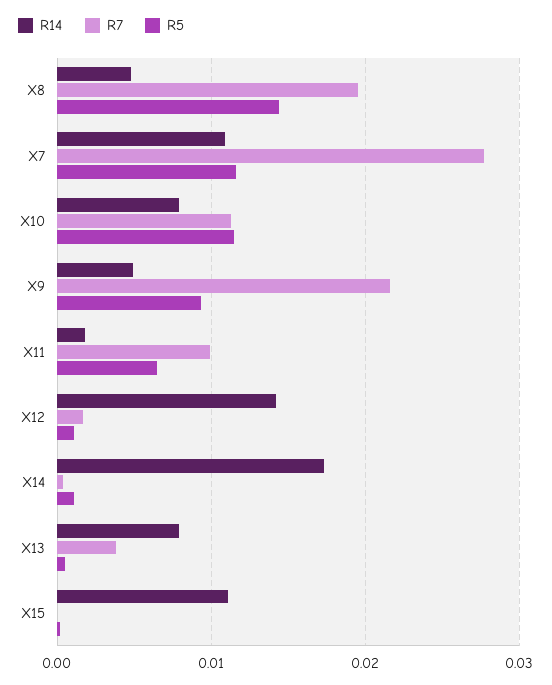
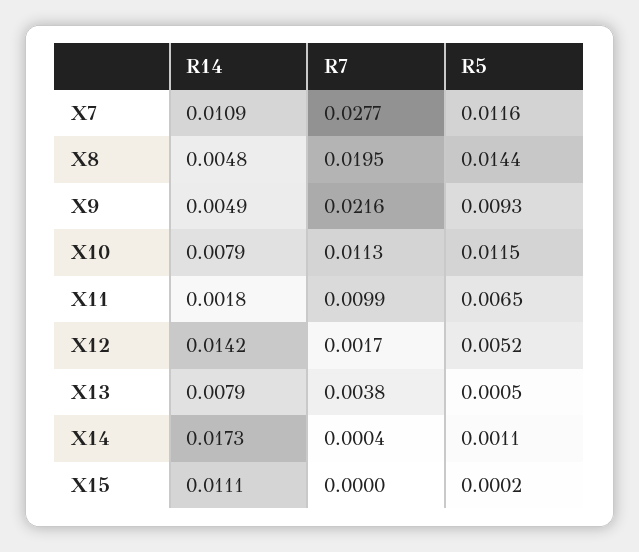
  {
    "R14": {
      "X8": 0.0048,
      "X7": 0.0109,
      "X10": 0.0079,
      "X9": 0.0049,
      "X11": 0.0018,
      "X12": 0.0142,
      "X14": 0.0173,
      "X13": 0.0079,
      "X15": 0.0111
    },
    "R7": {
      "X8": 0.0195,
      "X7": 0.0277,
      "X10": 0.0113,
      "X9": 0.0216,
      "X11": 0.0099,
      "X12": 0.0017,
      "X14": 0.0004,
      "X13": 0.0038,
      "X15": 0
    },
    "R5": {
      "X8": 0.0144,
      "X7": 0.0116,
      "X10": 0.0115,
      "X9": 0.0093,
      "X11": 0.0065,
-     "X12": 0.001,
+     "X12": 0.0052,
      "X14": 0.0011,
      "X13": 0.0005,
      "X15": 0.0002
    }
  }

